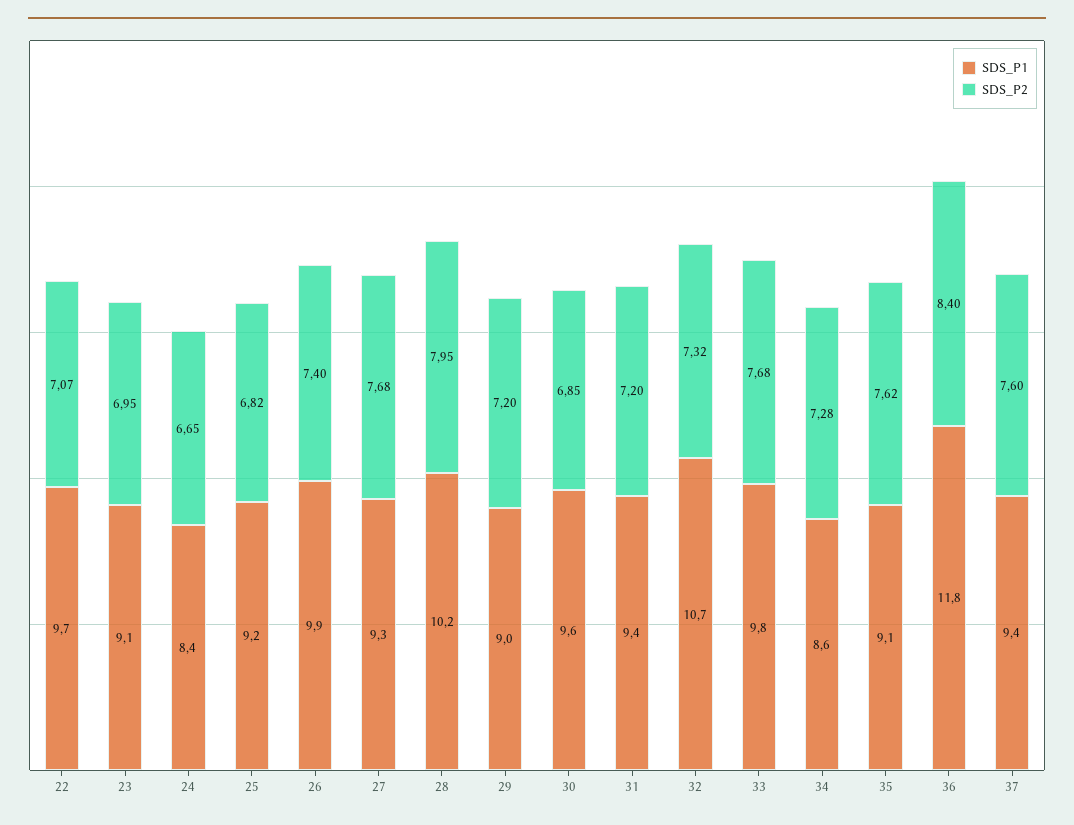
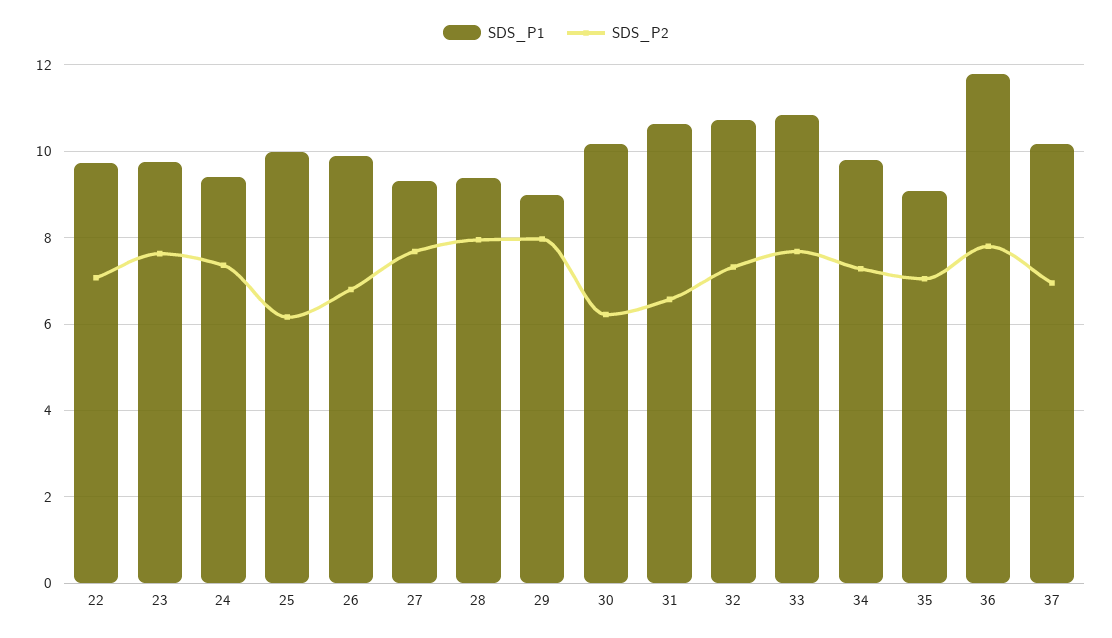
  {
    "SDS_P1": {
      "22": 9.7,
-     "23": 9.1,
+     "23": 9.8,
-     "24": 8.4,
+     "24": 9.4,
-     "25": 9.2,
+     "25": 10,
      "26": 9.9,
      "27": 9.3,
-     "28": 10.2,
+     "28": 9.4,
      "29": 9,
-     "30": 9.6,
+     "30": 10.2,
-     "31": 9.4,
+     "31": 10.6,
      "32": 10.7,
-     "33": 9.8,
+     "33": 10.8,
-     "34": 8.6,
+     "34": 9.8,
      "35": 9.1,
      "36": 11.8,
-     "37": 9.4
+     "37": 10.2
    },
    "SDS_P2": {
      "22": 7.07,
-     "23": 6.95,
+     "23": 7.6,
-     "24": 6.65,
+     "24": 7.4,
-     "25": 6.82,
+     "25": 6.2,
-     "26": 7.4,
+     "26": 6.8,
      "27": 7.68,
      "28": 7.95,
-     "29": 7.2,
+     "29": 8,
-     "30": 6.85,
+     "30": 6.2,
-     "31": 7.2,
+     "31": 6.6,
      "32": 7.32,
      "33": 7.68,
      "34": 7.28,
-     "35": 7.62,
+     "35": 7,
-     "36": 8.4,
+     "36": 7.8,
-     "37": 7.6
+     "37": 7
    }
  }

